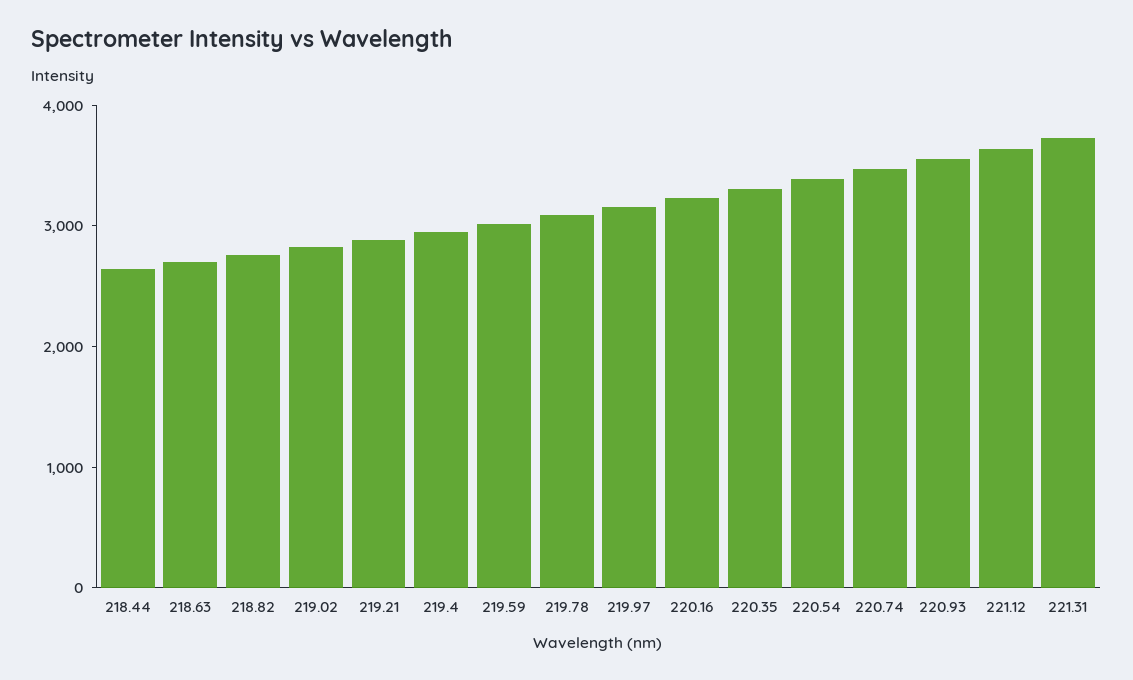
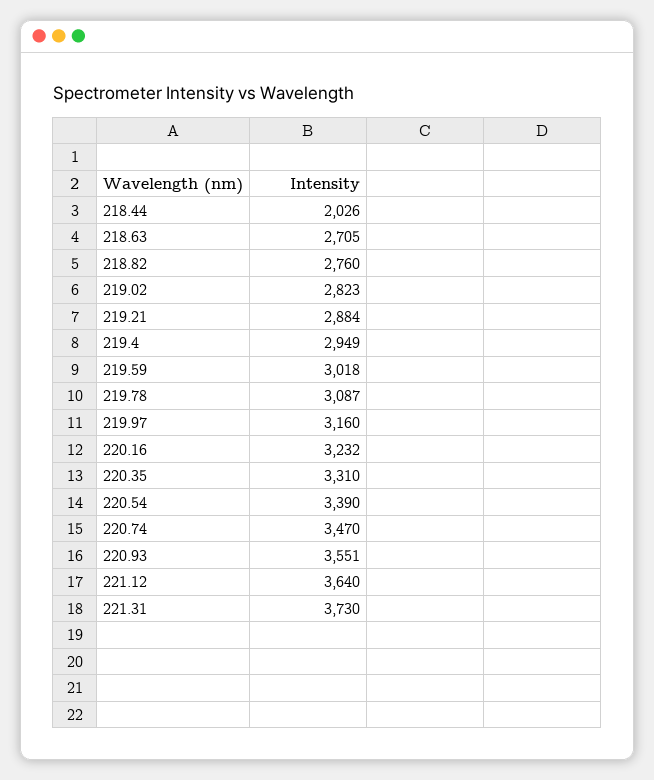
  {
-   "218.44": 2600,
+   "218.44": 2026,
    "218.63": 2705,
    "218.82": 2760,
    "219.02": 2823,
    "219.21": 2884,
    "219.4": 2949,
    "219.59": 3018,
    "219.78": 3087,
    "219.97": 3160,
    "220.16": 3232,
    "220.35": 3310,
    "220.54": 3390,
    "220.74": 3470,
    "220.93": 3551,
    "221.12": 3640,
    "221.31": 3730
  }

